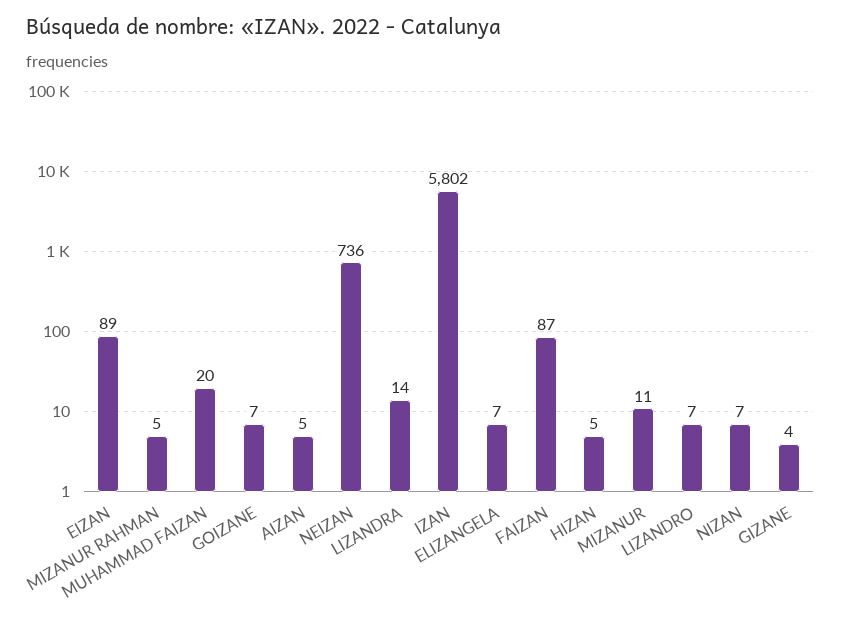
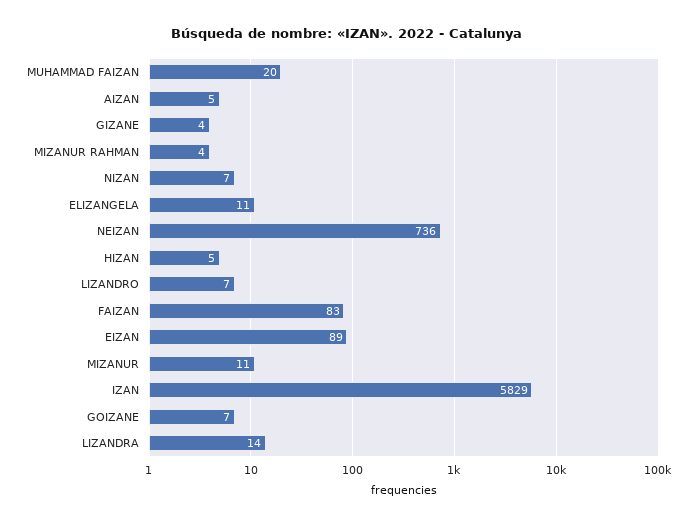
  {
    "EIZAN": 89,
-   "MIZANUR RAHMAN": 5,
+   "MIZANUR RAHMAN": 4,
    "MUHAMMAD FAIZAN": 20,
    "GOIZANE": 7,
    "AIZAN": 5,
    "NEIZAN": 736,
    "LIZANDRA": 14,
-   "IZAN": 5802,
+   "IZAN": 5829,
-   "ELIZANGELA": 7,
+   "ELIZANGELA": 11,
-   "FAIZAN": 87,
+   "FAIZAN": 83,
    "HIZAN": 5,
    "MIZANUR": 11,
    "LIZANDRO": 7,
    "NIZAN": 7,
    "GIZANE": 4
  }

